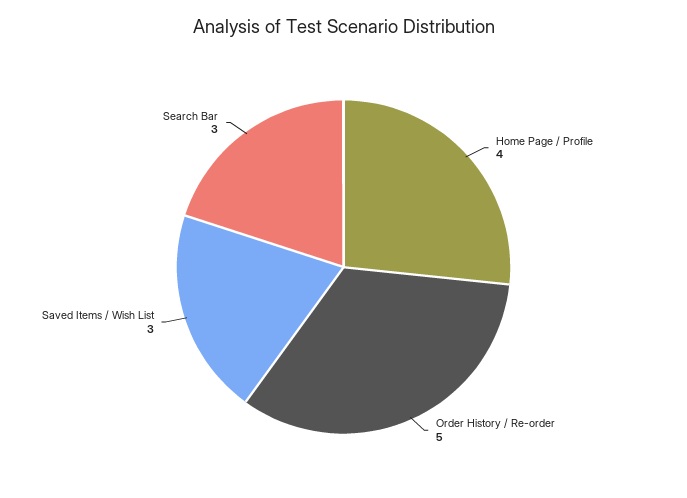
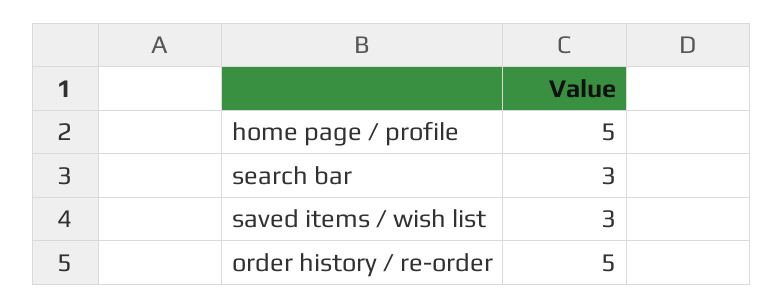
  {
-   "Home Page / Profile": 4,
+   "Home Page / Profile": 5,
    "Order History / Re-order": 5,
    "Saved Items / Wish List": 3,
    "Search Bar": 3
  }

